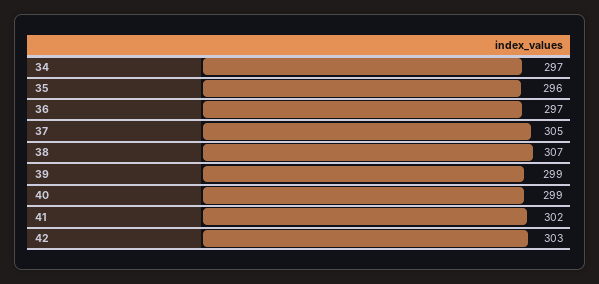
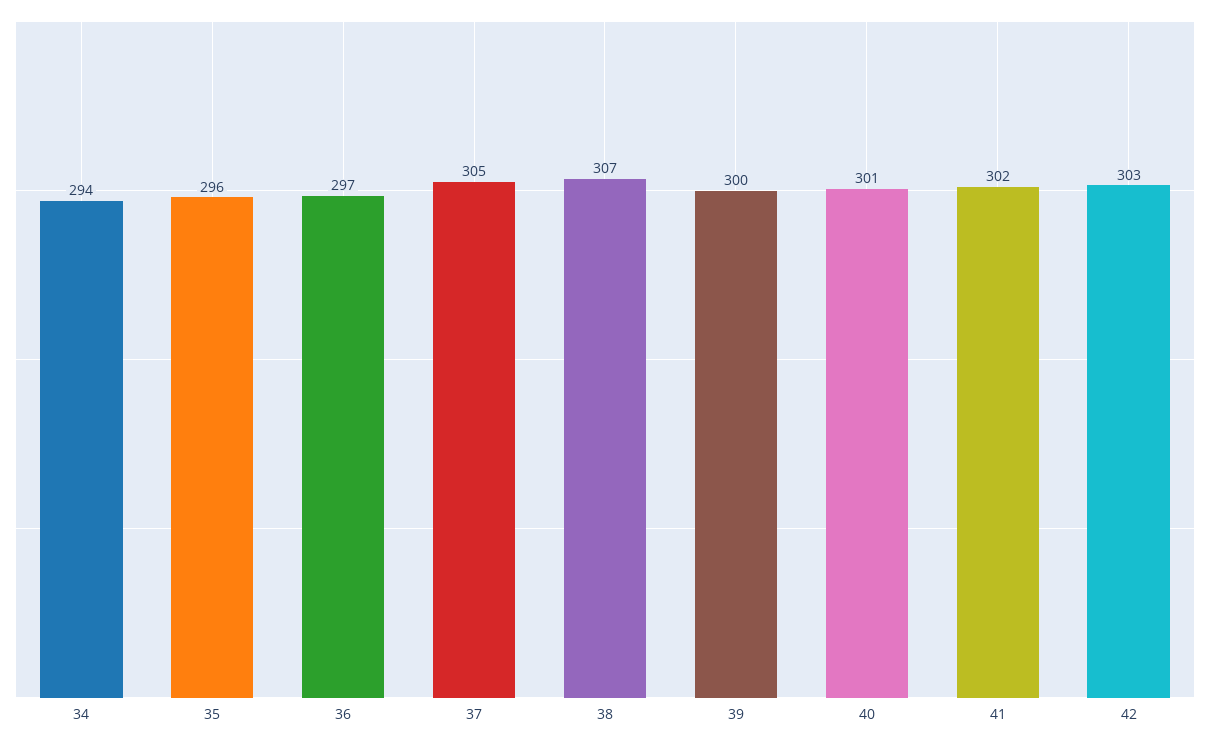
  {
-   "34": 297,
+   "34": 294,
    "35": 296,
    "36": 297,
    "37": 305,
    "38": 307,
-   "39": 299,
+   "39": 300,
-   "40": 299,
+   "40": 301,
    "41": 302,
    "42": 303
  }

